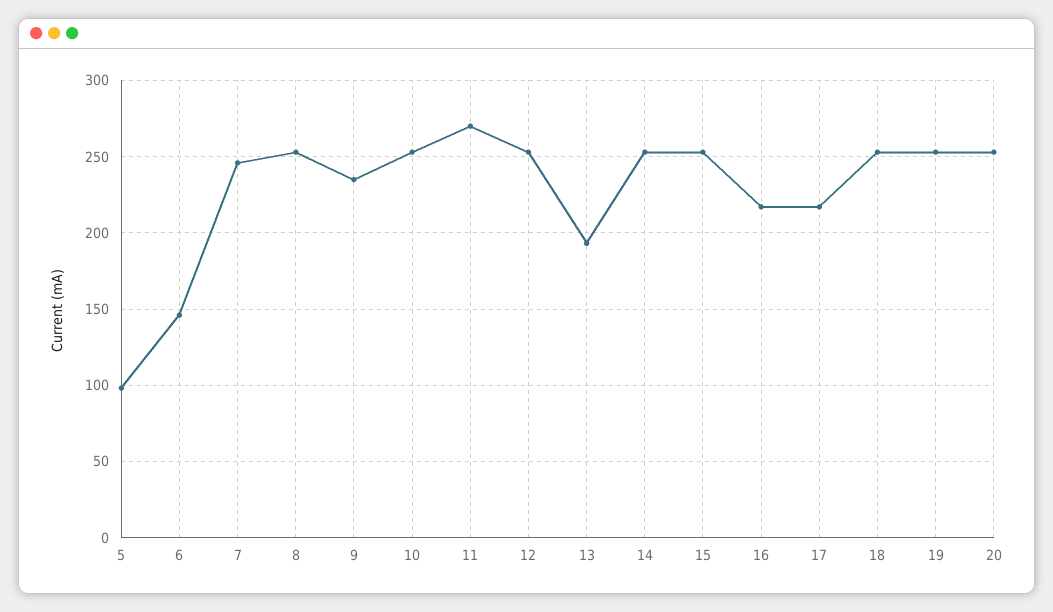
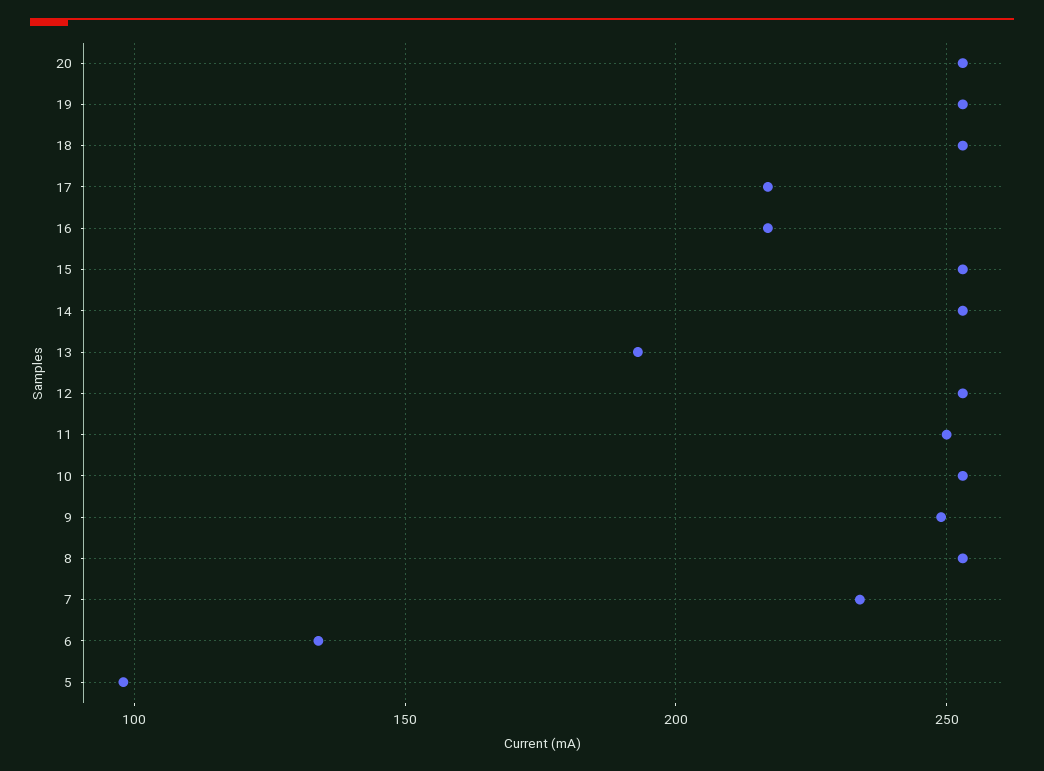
  {
    "5": 100,
-   "6": 145,
+   "6": 135,
-   "7": 245,
+   "7": 235,
    "8": 255,
-   "9": 235,
+   "9": 250,
    "10": 255,
-   "11": 270,
+   "11": 250,
    "12": 255,
    "13": 195,
    "14": 255,
    "15": 255,
    "16": 215,
    "17": 215,
    "18": 255,
    "19": 255,
    "20": 255
  }

